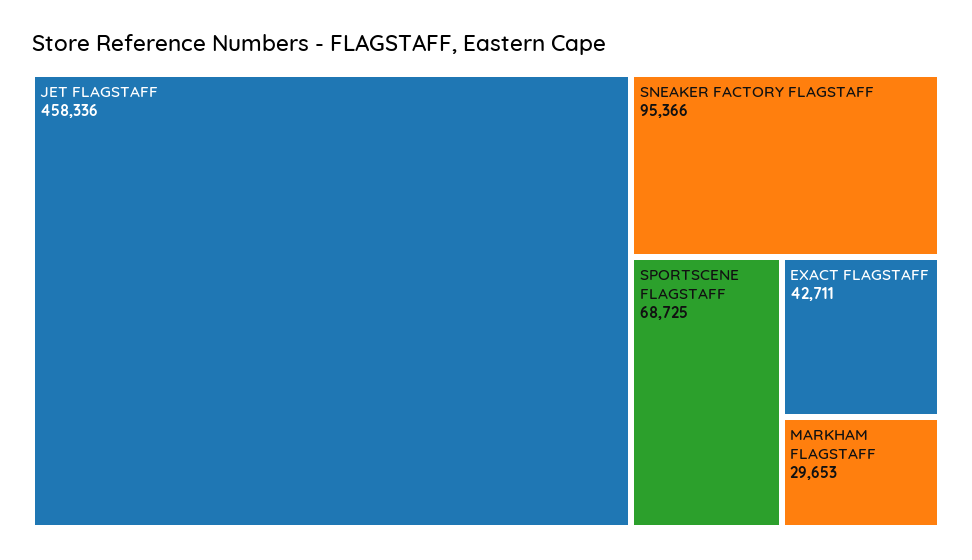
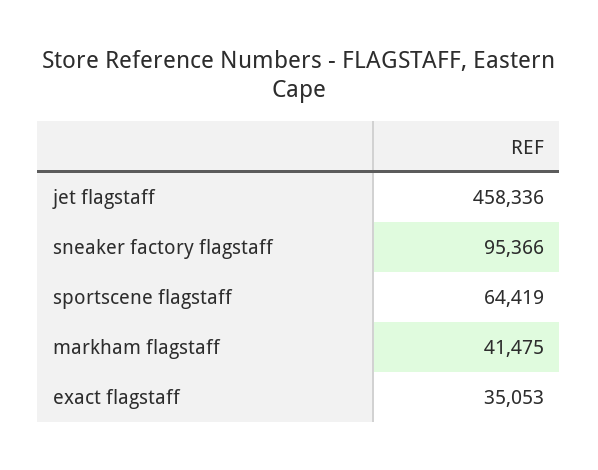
  {
    "JET FLAGSTAFF": 458336,
    "SNEAKER FACTORY FLAGSTAFF": 95366,
-   "SPORTSCENE FLAGSTAFF": 68725,
+   "SPORTSCENE FLAGSTAFF": 64419,
-   "EXACT FLAGSTAFF": 42711,
+   "EXACT FLAGSTAFF": 35053,
-   "MARKHAM FLAGSTAFF": 29653
+   "MARKHAM FLAGSTAFF": 41475
  }

